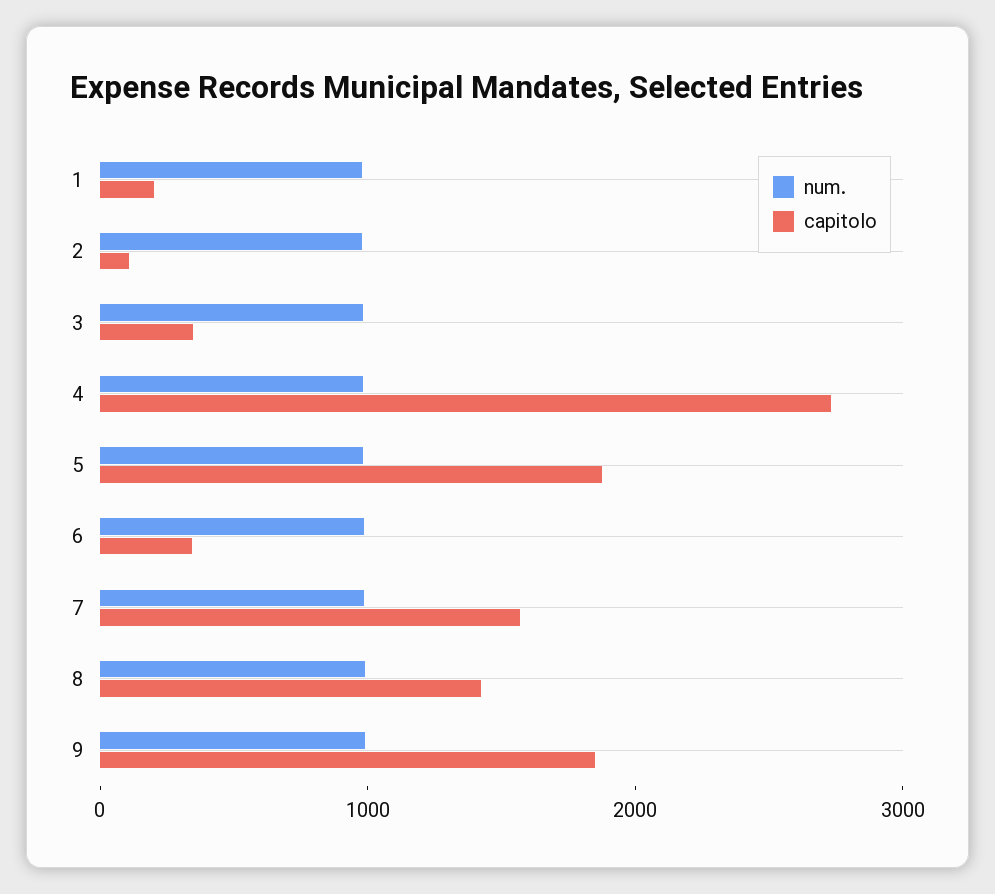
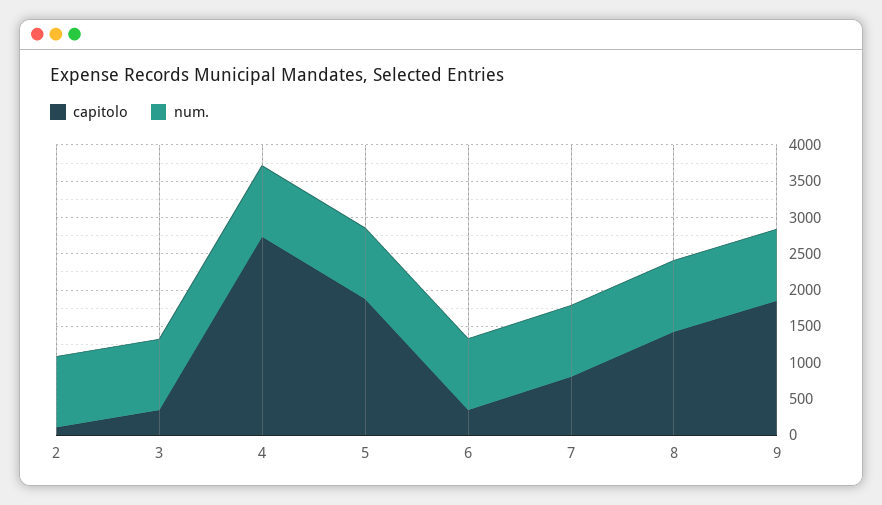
  {
    "num.": {
-     "1": 1000,
      "2": 1000,
      "3": 1000,
      "4": 1000,
      "5": 1000,
      "6": 1000,
      "7": 1000,
      "8": 1000,
      "9": 1000
    },
    "capitolo": {
-     "1": 200,
      "2": 200,
      "3": 400,
      "4": 2800,
      "5": 1800,
      "6": 400,
-     "7": 1600,
+     "7": 750,
      "8": 1400,
      "9": 1800
    }
  }

